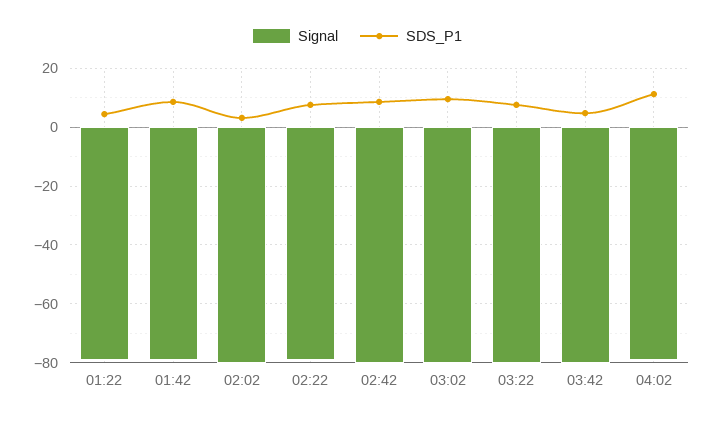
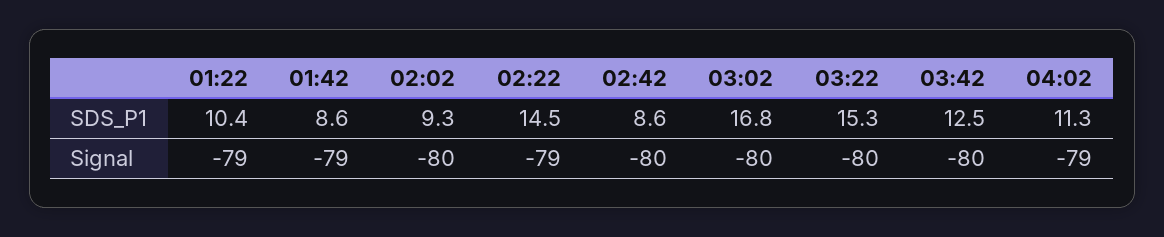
  {
    "Signal": {
      "01:22": -79,
      "01:42": -79,
      "02:02": -80,
      "02:22": -79,
      "02:42": -80,
      "03:02": -80,
      "03:22": -80,
      "03:42": -80,
      "04:02": -79
    },
    "SDS_P1": {
-     "01:22": 5,
+     "01:22": 10.4,
      "01:42": 8.6,
-     "02:02": 2.5,
+     "02:02": 9.3,
-     "02:22": 7.5,
+     "02:22": 14.5,
      "02:42": 8.6,
-     "03:02": 10,
+     "03:02": 16.8,
-     "03:22": 7.5,
+     "03:22": 15.3,
-     "03:42": 5,
+     "03:42": 12.5,
      "04:02": 11.3
    }
  }

